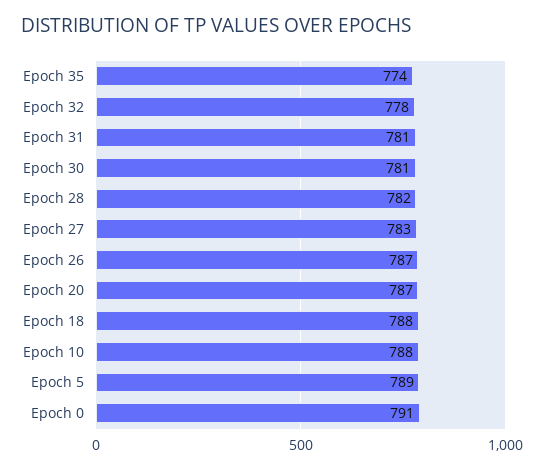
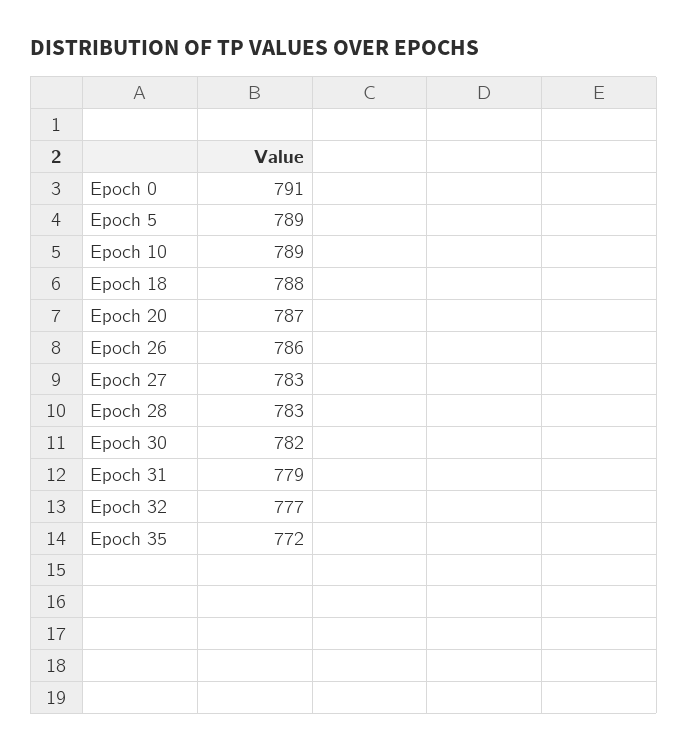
  {
-   "Epoch 35": 774,
+   "Epoch 35": 772,
-   "Epoch 32": 778,
+   "Epoch 32": 777,
-   "Epoch 31": 781,
+   "Epoch 31": 779,
-   "Epoch 30": 781,
+   "Epoch 30": 782,
-   "Epoch 28": 782,
+   "Epoch 28": 783,
    "Epoch 27": 783,
-   "Epoch 26": 787,
+   "Epoch 26": 786,
    "Epoch 20": 787,
    "Epoch 18": 788,
-   "Epoch 10": 788,
+   "Epoch 10": 789,
    "Epoch 5": 789,
    "Epoch 0": 791
  }

